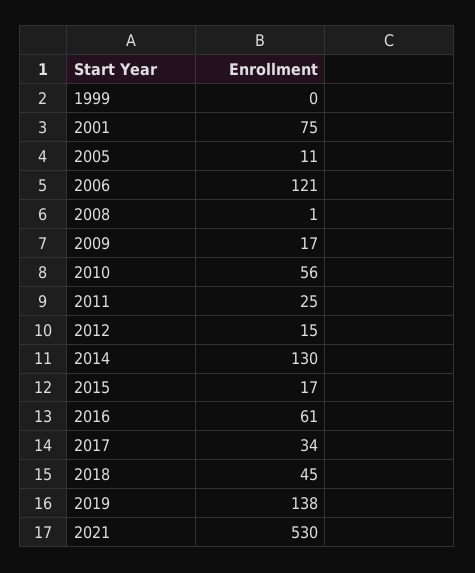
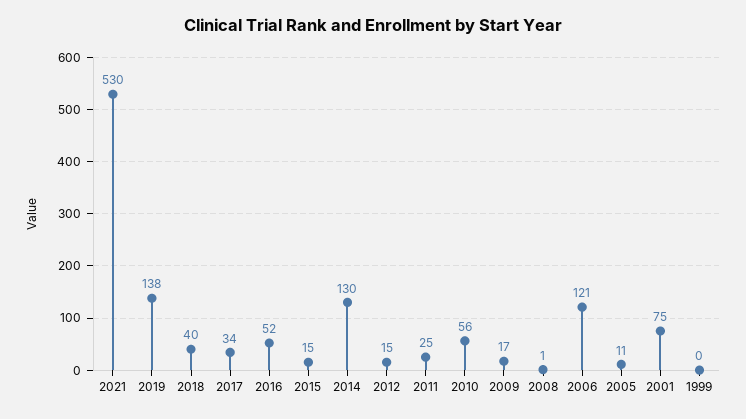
  {
    "1999": 0,
    "2001": 75,
    "2005": 11,
    "2006": 121,
    "2008": 1,
    "2009": 17,
    "2010": 56,
    "2011": 25,
    "2012": 15,
    "2014": 130,
-   "2015": 17,
+   "2015": 15,
-   "2016": 61,
+   "2016": 52,
    "2017": 34,
-   "2018": 45,
+   "2018": 40,
    "2019": 138,
    "2021": 530
  }

